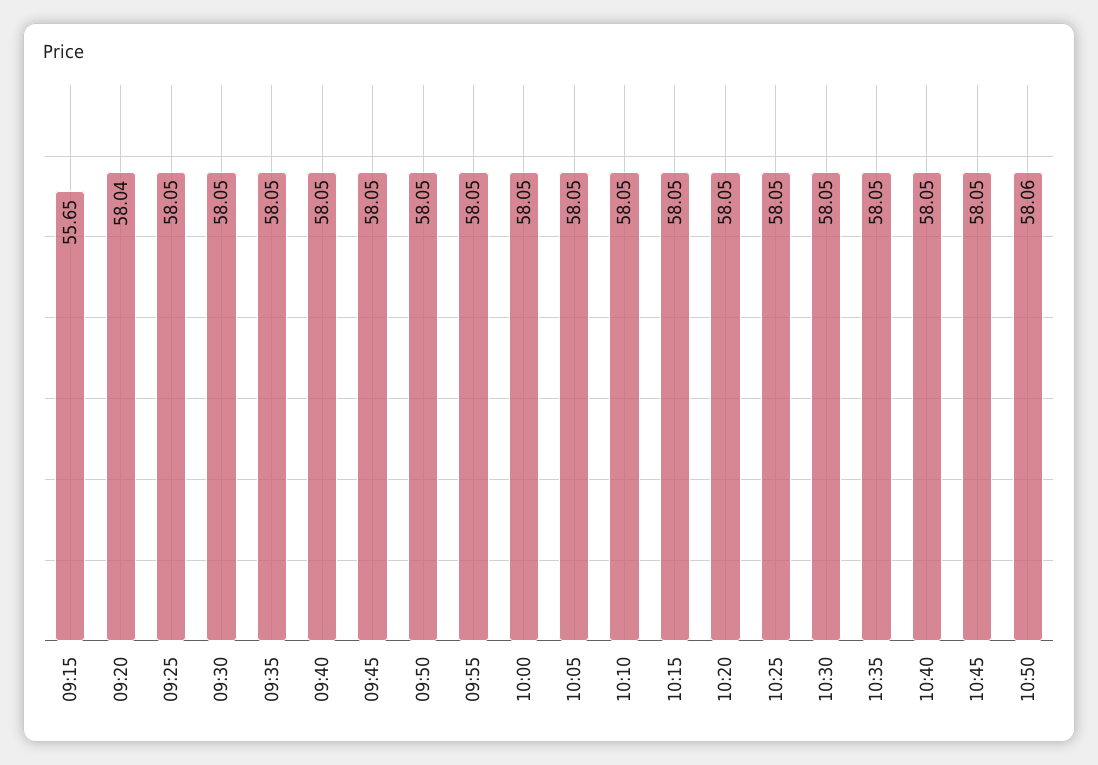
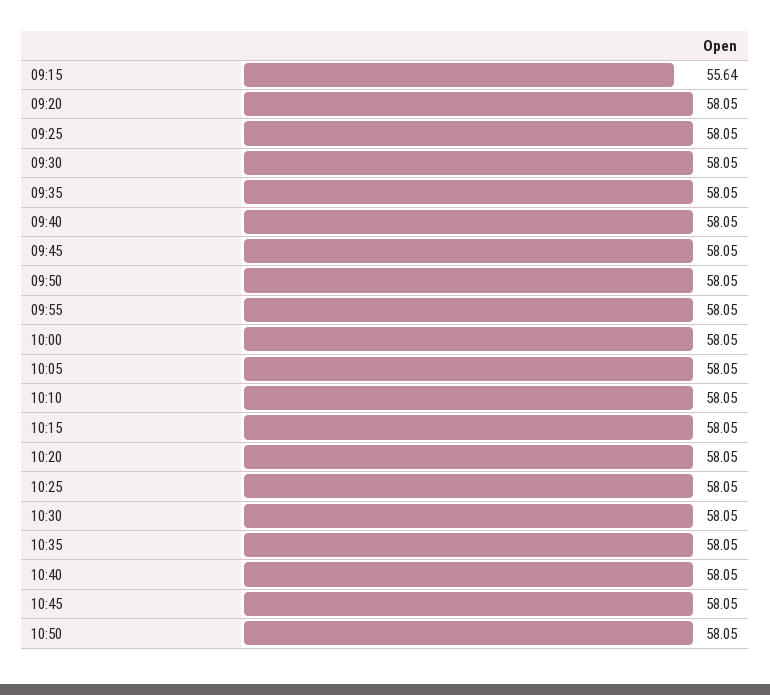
  {
-   "09:15": 55.65,
+   "09:15": 55.64,
-   "09:20": 58.04,
+   "09:20": 58.05,
    "09:25": 58.05,
    "09:30": 58.05,
    "09:35": 58.05,
    "09:40": 58.05,
    "09:45": 58.05,
    "09:50": 58.05,
    "09:55": 58.05,
    "10:00": 58.05,
    "10:05": 58.05,
    "10:10": 58.05,
    "10:15": 58.05,
    "10:20": 58.05,
    "10:25": 58.05,
    "10:30": 58.05,
    "10:35": 58.05,
    "10:40": 58.05,
    "10:45": 58.05,
-   "10:50": 58.06
+   "10:50": 58.05
  }

